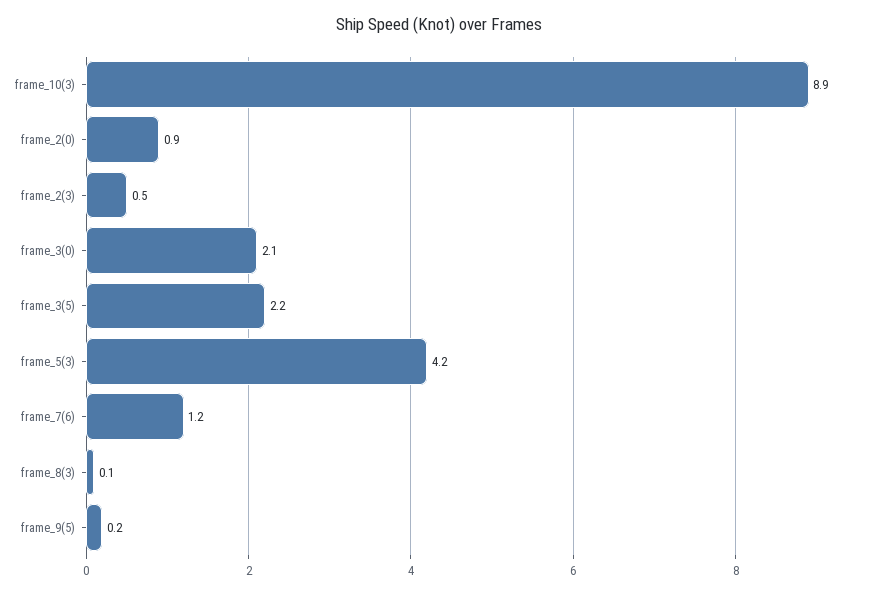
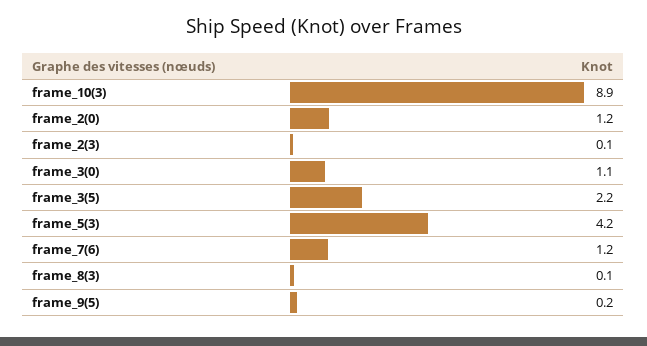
  {
    "frame_10(3)": 8.9,
-   "frame_2(0)": 0.9,
+   "frame_2(0)": 1.2,
-   "frame_2(3)": 0.5,
+   "frame_2(3)": 0.1,
-   "frame_3(0)": 2.1,
+   "frame_3(0)": 1.1,
    "frame_3(5)": 2.2,
    "frame_5(3)": 4.2,
    "frame_7(6)": 1.2,
    "frame_8(3)": 0.1,
    "frame_9(5)": 0.2
  }

